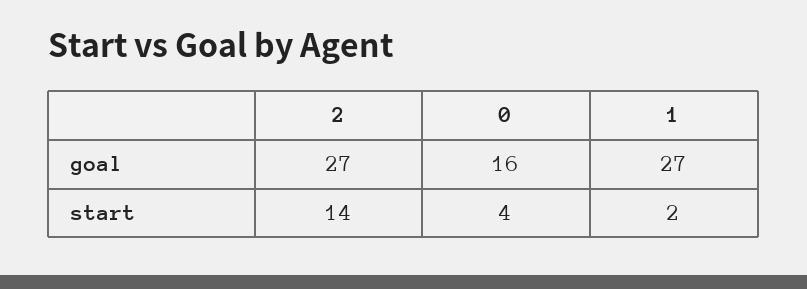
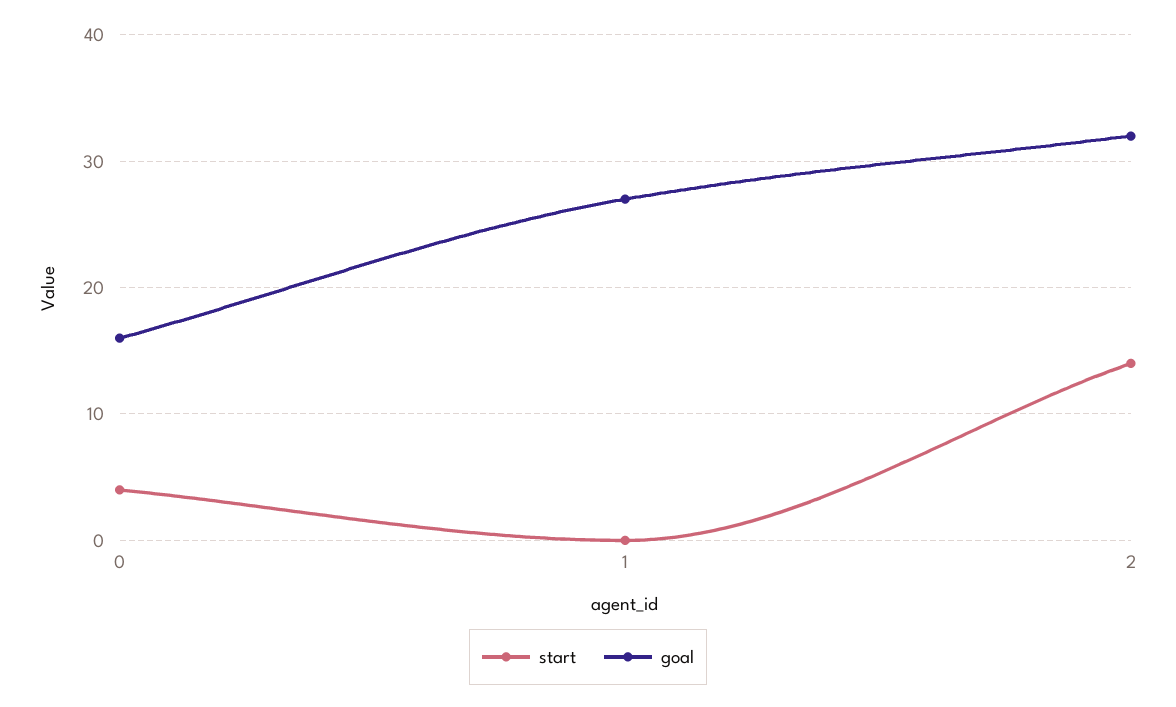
  {
    "goal": {
-     "2": 27,
+     "2": 32,
      "0": 16,
      "1": 27
    },
    "start": {
      "2": 14,
      "0": 4,
-     "1": 2
+     "1": 0
    }
  }

